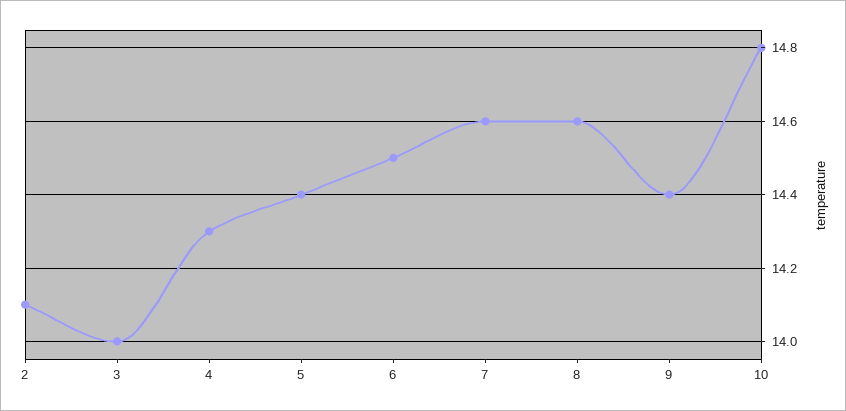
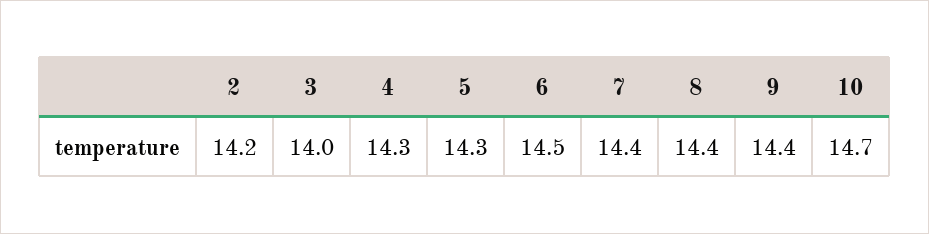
  {
-   "2": 14.1,
+   "2": 14.2,
    "3": 14,
    "4": 14.3,
-   "5": 14.4,
+   "5": 14.3,
    "6": 14.5,
-   "7": 14.6,
+   "7": 14.4,
-   "8": 14.6,
+   "8": 14.4,
    "9": 14.4,
-   "10": 14.8
+   "10": 14.7
  }

